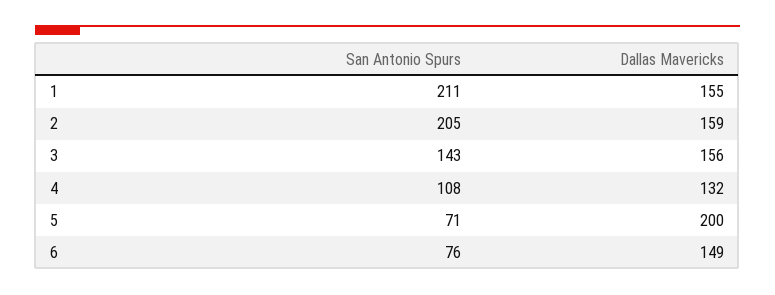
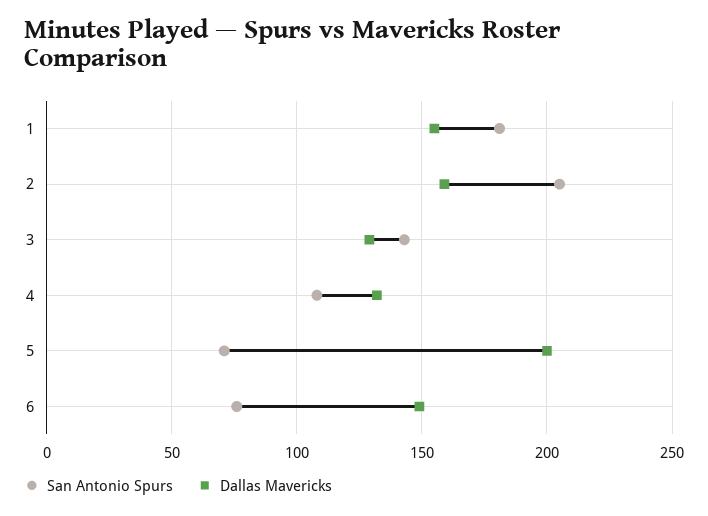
  {
    "San Antonio Spurs": {
-     "1": 211,
+     "1": 180,
      "2": 205,
      "3": 143,
      "4": 108,
      "5": 71,
      "6": 76
    },
    "Dallas Mavericks": {
      "1": 155,
      "2": 159,
-     "3": 156,
+     "3": 130,
      "4": 132,
      "5": 200,
      "6": 149
    }
  }

